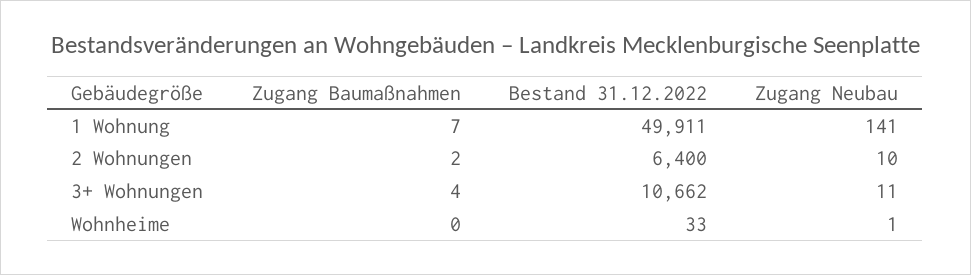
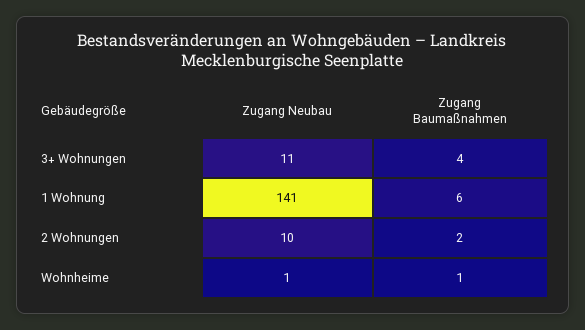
  {
    "Zugang Baumaßnahmen": {
-     "1 Wohnung": 7,
+     "1 Wohnung": 6,
      "2 Wohnungen": 2,
      "3+ Wohnungen": 4,
-     "Wohnheime": 0
+     "Wohnheime": 1
    },
-   "Bestand 31.12.2022": {
-     "1 Wohnung": 49911,
-     "2 Wohnungen": 6400,
-     "3+ Wohnungen": 10662,
-     "Wohnheime": 33
-   },
    "Zugang Neubau": {
      "1 Wohnung": 141,
      "2 Wohnungen": 10,
      "3+ Wohnungen": 11,
      "Wohnheime": 1
    }
  }

